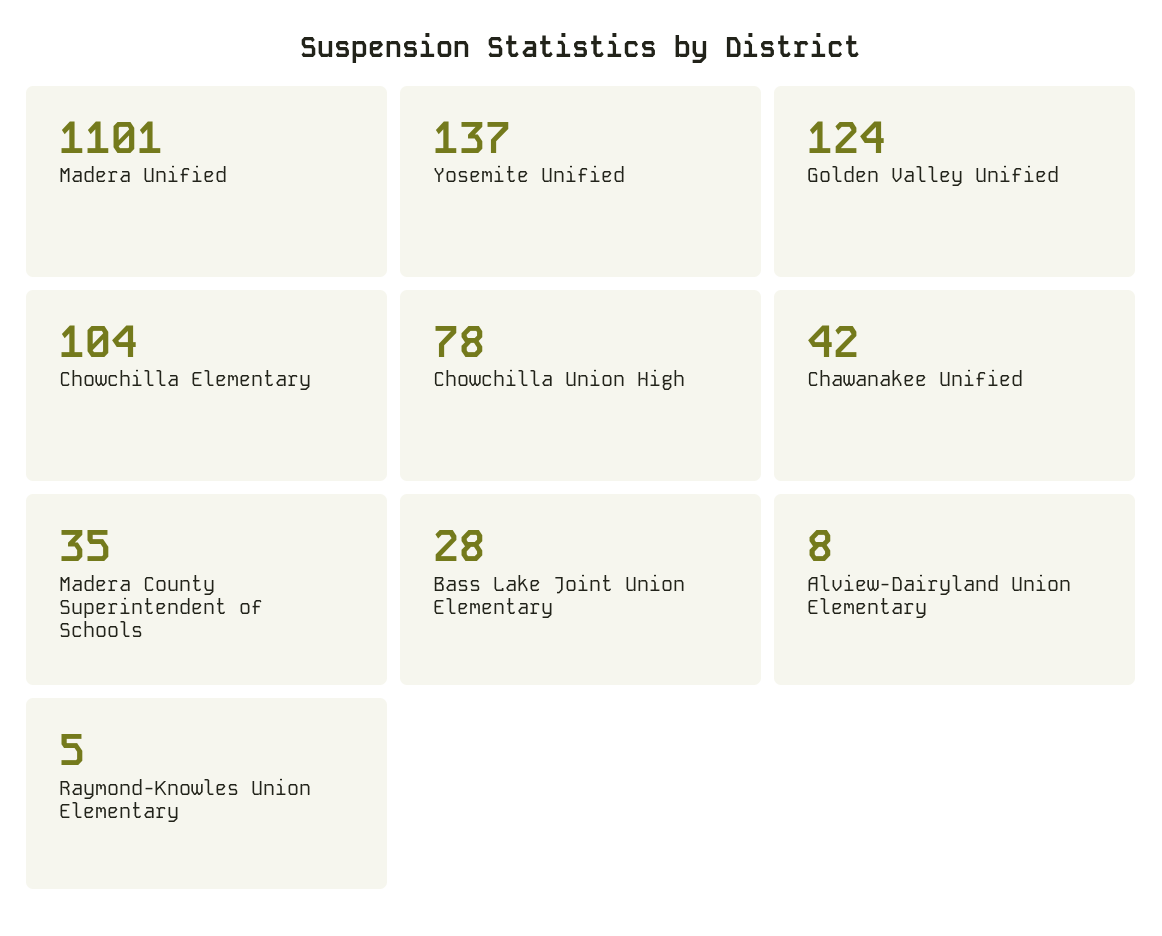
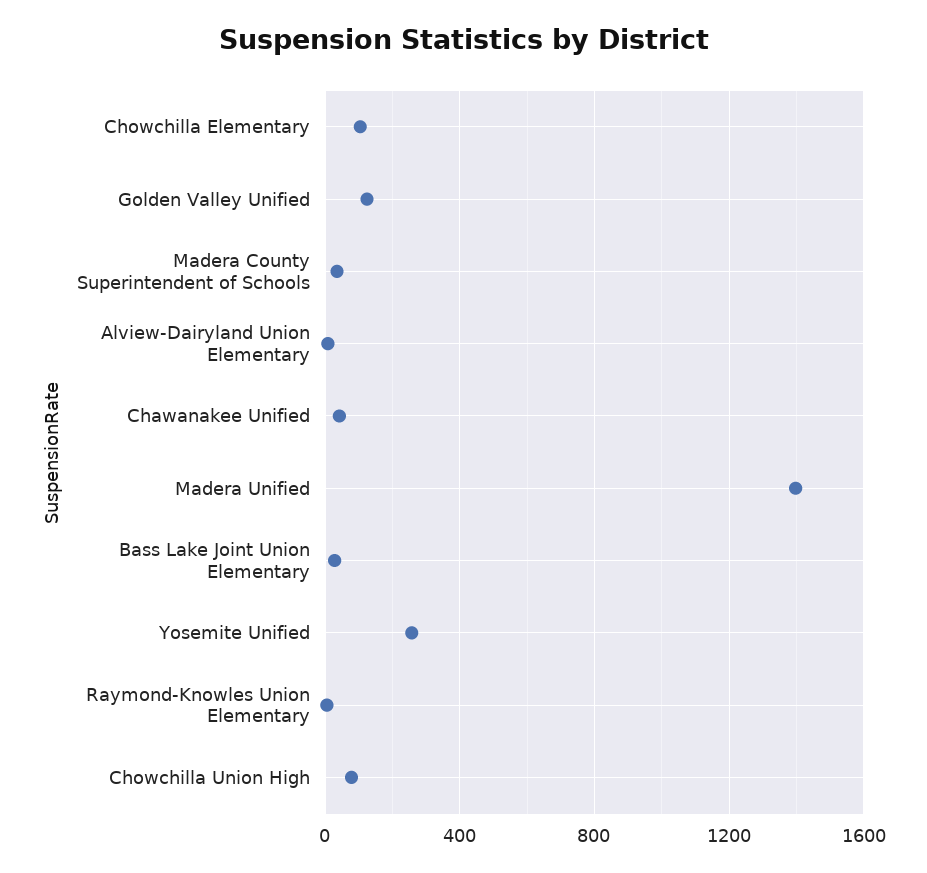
  {
-   "Madera Unified": 1101,
+   "Madera Unified": 1400,
-   "Yosemite Unified": 137,
+   "Yosemite Unified": 250,
    "Golden Valley Unified": 124,
    "Chowchilla Elementary": 104,
    "Chowchilla Union High": 78,
    "Chawanakee Unified": 42,
    "Madera County Superintendent of Schools": 35,
    "Bass Lake Joint Union Elementary": 28,
    "Alview-Dairyland Union Elementary": 8,
    "Raymond-Knowles Union Elementary": 5
  }

